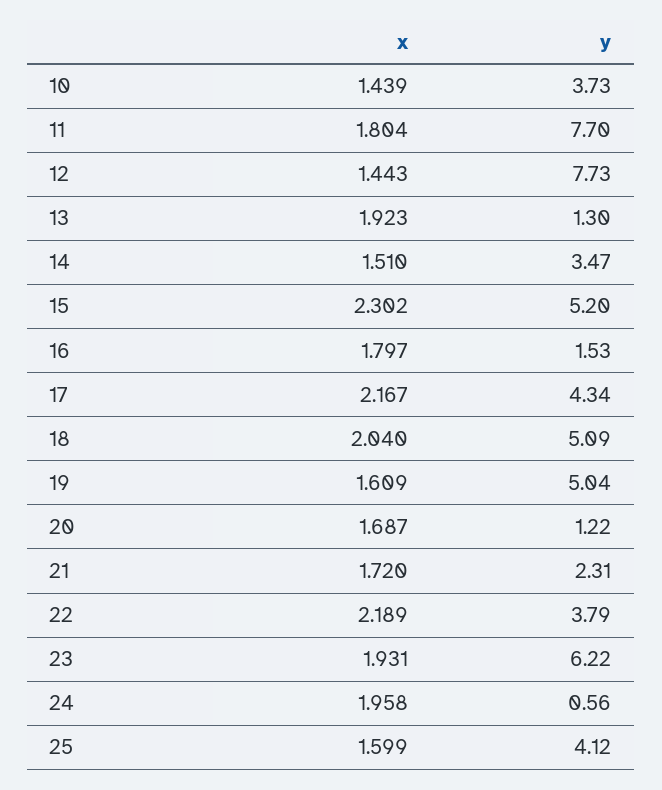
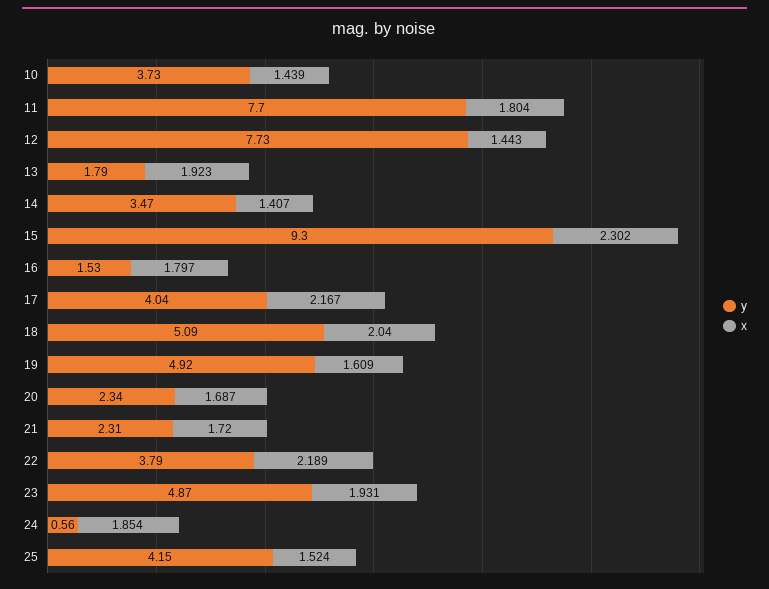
  {
    "x": {
      "10": 1.439,
      "11": 1.804,
      "12": 1.443,
      "13": 1.923,
-     "14": 1.51,
+     "14": 1.407,
      "15": 2.302,
      "16": 1.797,
      "17": 2.167,
      "18": 2.04,
      "19": 1.609,
      "20": 1.687,
      "21": 1.72,
      "22": 2.189,
      "23": 1.931,
-     "24": 1.958,
+     "24": 1.854,
-     "25": 1.599
+     "25": 1.524
    },
    "y": {
      "10": 3.73,
      "11": 7.7,
      "12": 7.73,
-     "13": 1.3,
+     "13": 1.79,
      "14": 3.47,
-     "15": 5.2,
+     "15": 9.3,
      "16": 1.53,
-     "17": 4.34,
+     "17": 4.04,
      "18": 5.09,
-     "19": 5.04,
+     "19": 4.92,
-     "20": 1.22,
+     "20": 2.34,
      "21": 2.31,
      "22": 3.79,
-     "23": 6.22,
+     "23": 4.87,
      "24": 0.56,
-     "25": 4.12
+     "25": 4.15
    }
  }

